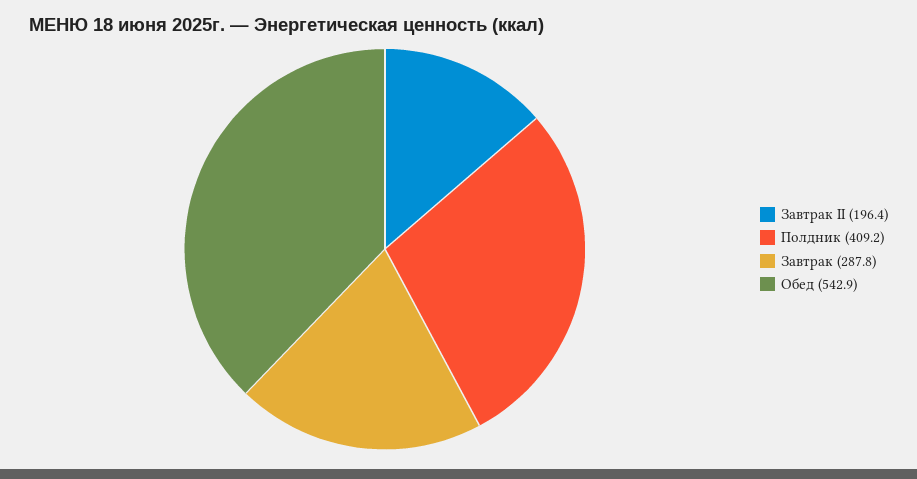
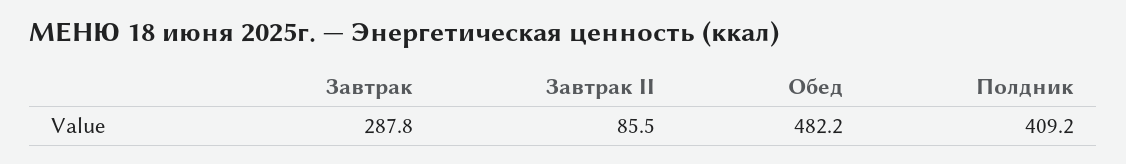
  {
-   "Завтрак II": 196.4,
+   "Завтрак II": 85.5,
    "Полдник": 409.2,
    "Завтрак": 287.8,
-   "Обед": 542.9
+   "Обед": 482.2
  }

